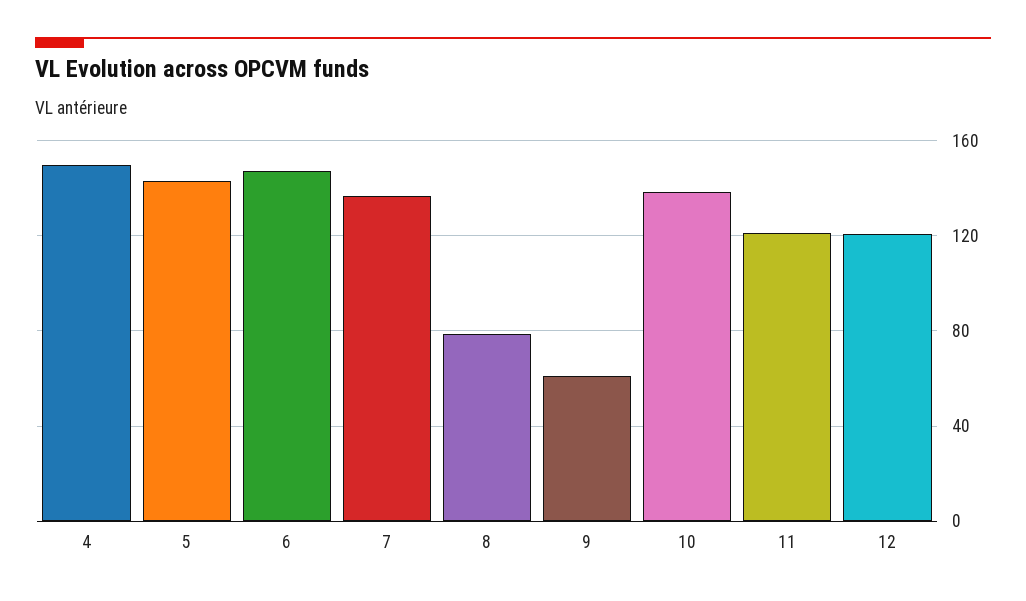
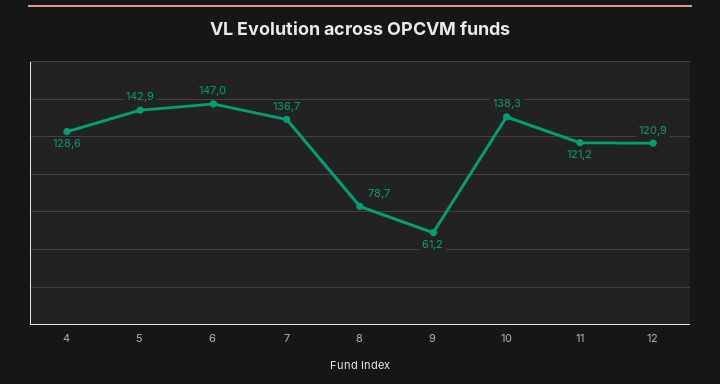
  {
-   "4": 150,
+   "4": 128.6,
    "5": 142.9,
    "6": 147,
    "7": 136.7,
    "8": 78.7,
    "9": 61.2,
    "10": 138.3,
    "11": 121.2,
    "12": 120.9
  }

